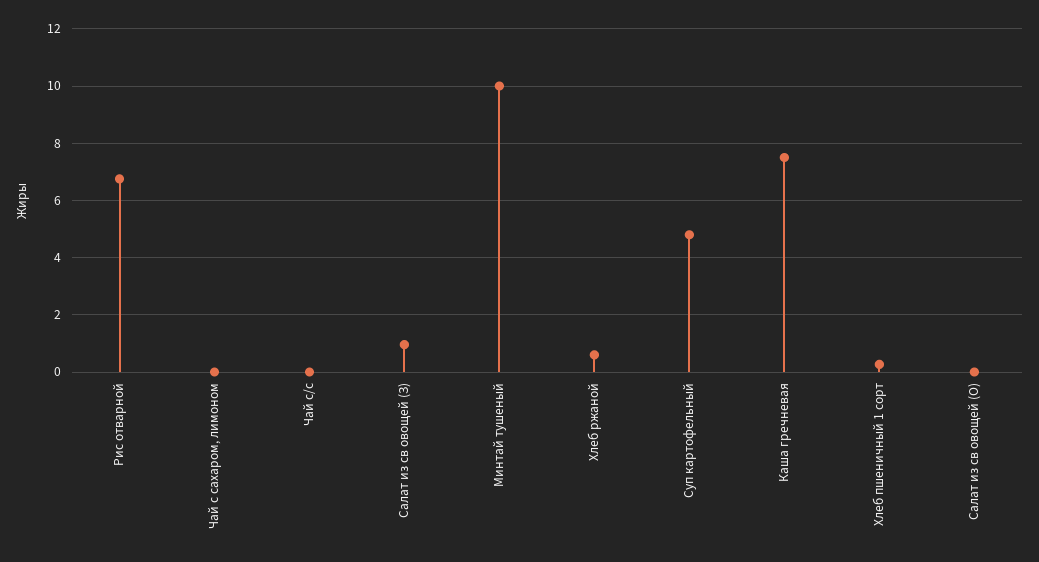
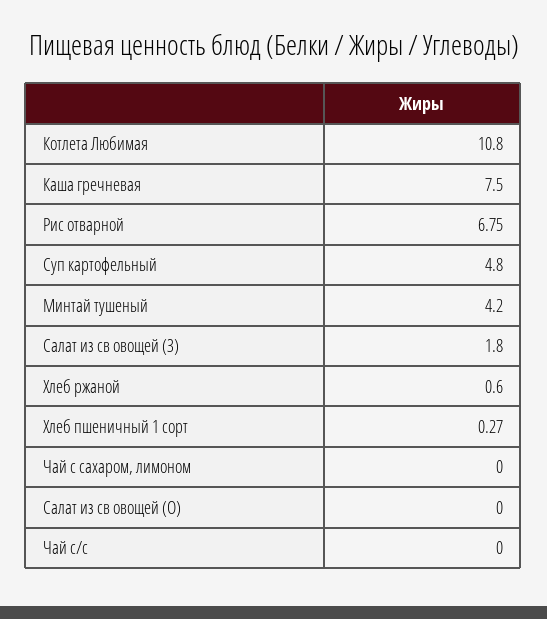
  {
    "Рис отварной": 6.75,
    "Чай с сахаром, лимоном": 0,
    "Чай с/с": 0,
-   "Салат из св овощей (З)": 1,
+   "Салат из св овощей (З)": 1.8,
-   "Минтай тушеный": 10,
+   "Минтай тушеный": 4.2,
    "Хлеб ржаной": 0.6,
    "Суп картофельный": 4.8,
    "Каша гречневая": 7.5,
    "Хлеб пшеничный 1 сорт": 0.27,
-   "Салат из св овощей (О)": 0
+   "Салат из св овощей (О)": 0,
+   "Котлета Любимая": 10.8
  }

